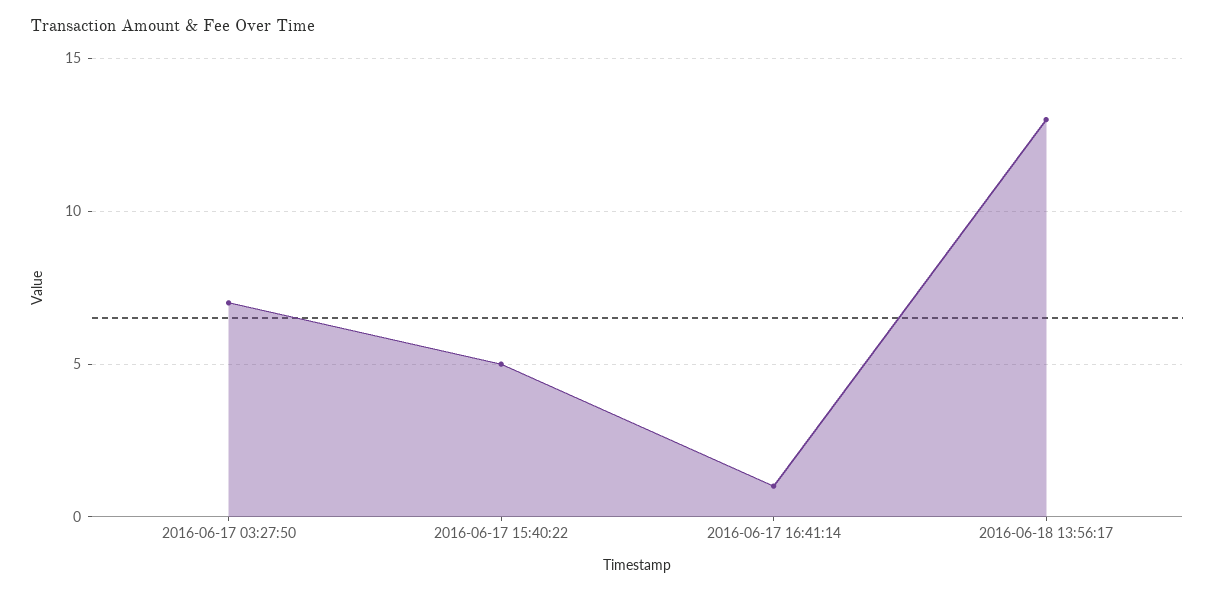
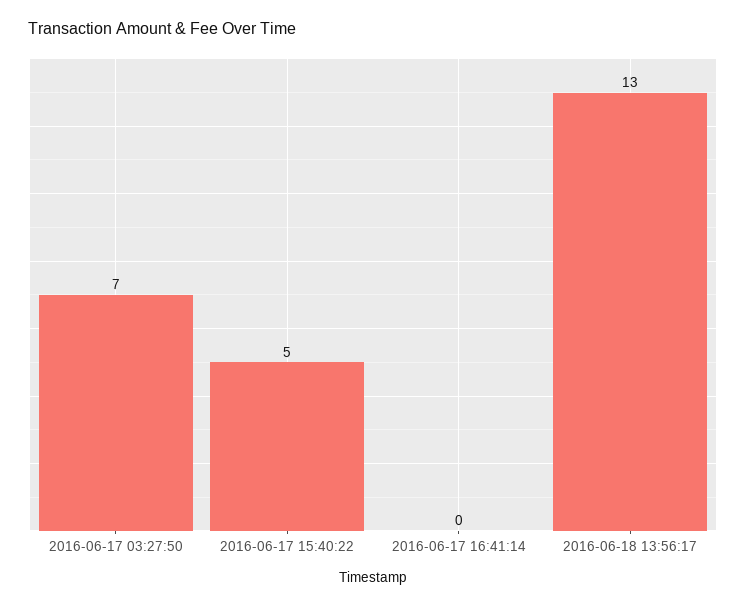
  {
    "2016-06-17 03:27:50": 7,
    "2016-06-17 15:40:22": 5,
-   "2016-06-17 16:41:14": 1,
+   "2016-06-17 16:41:14": 0,
    "2016-06-18 13:56:17": 13
  }

